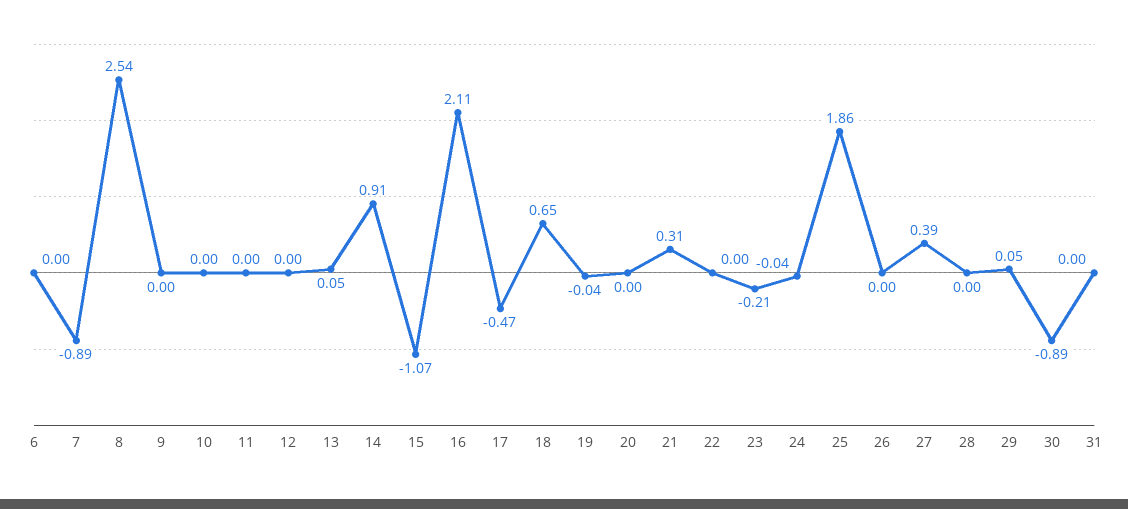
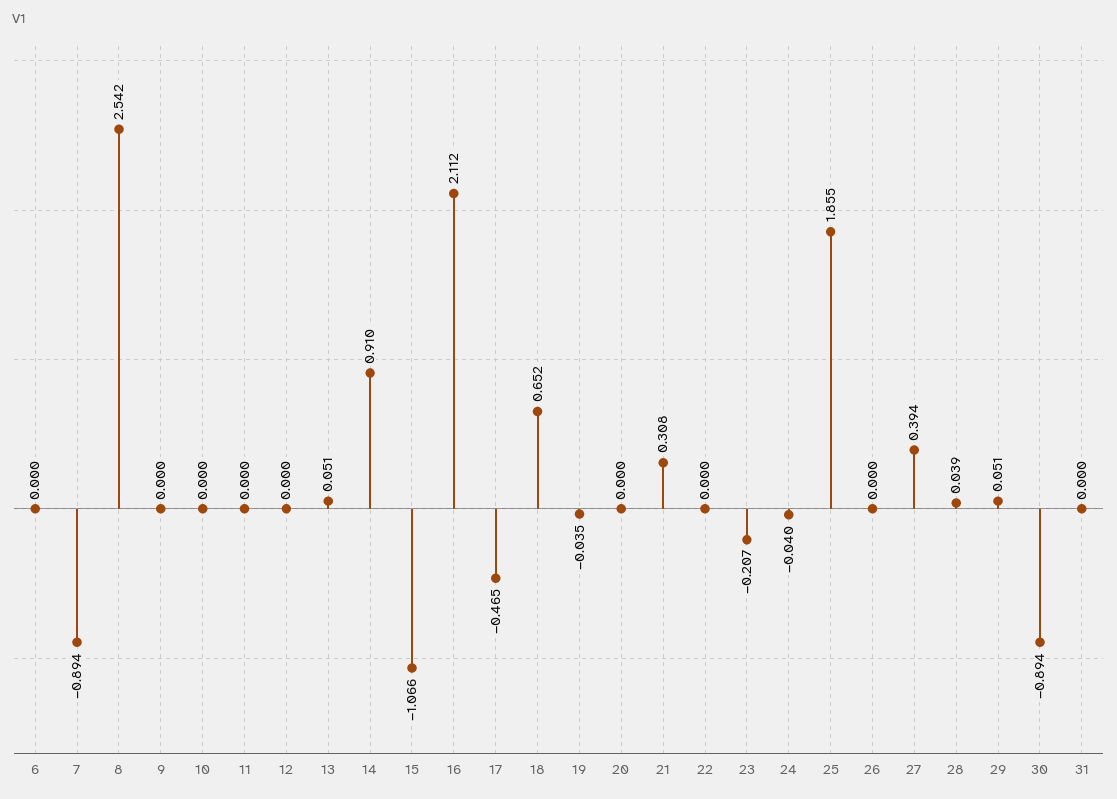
  {
    "6": 0,
    "7": -0.894,
    "8": 2.542,
    "9": 0,
    "10": 0,
    "11": 0,
    "12": 0,
    "13": 0.051,
    "14": 0.91,
    "15": -1.066,
    "16": 2.112,
    "17": -0.465,
    "18": 0.652,
    "19": -0.035,
    "20": 0,
    "21": 0.308,
    "22": 0,
    "23": -0.207,
    "24": -0.04,
    "25": 1.855,
    "26": 0,
    "27": 0.394,
-   "28": 0,
+   "28": 0.039,
    "29": 0.051,
    "30": -0.894,
    "31": 0
  }

